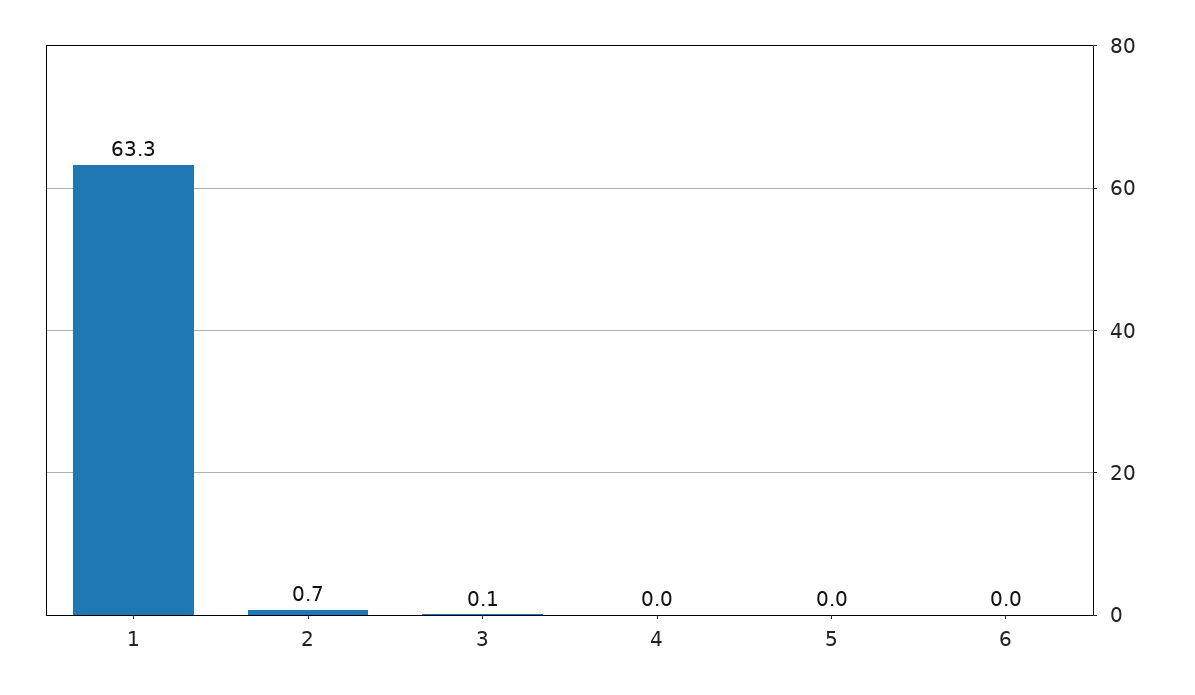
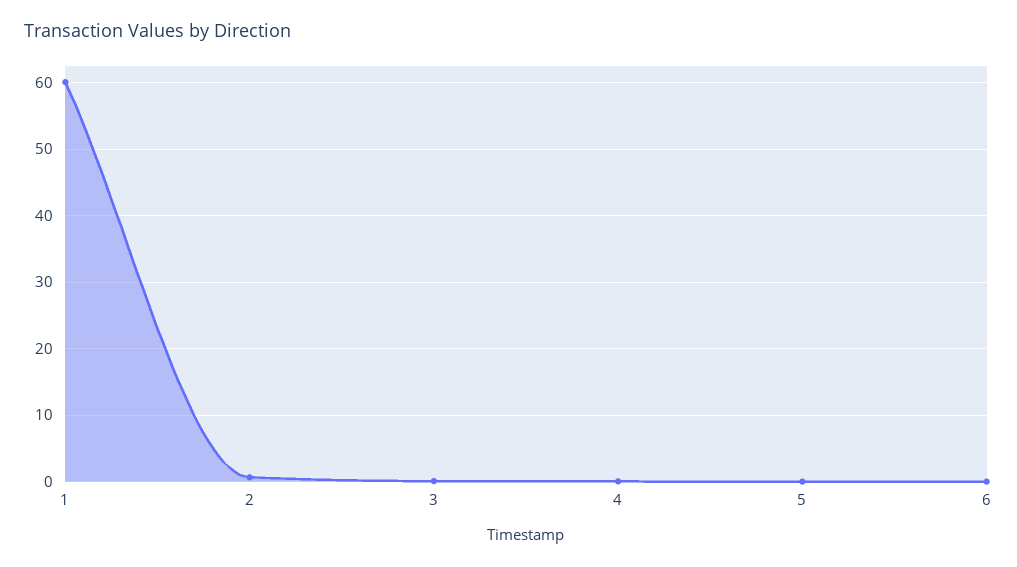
  {
-   "1": 63.3,
+   "1": 60,
    "2": 0.7,
    "3": 0.1,
    "4": 0,
    "5": 0,
    "6": 0
  }

